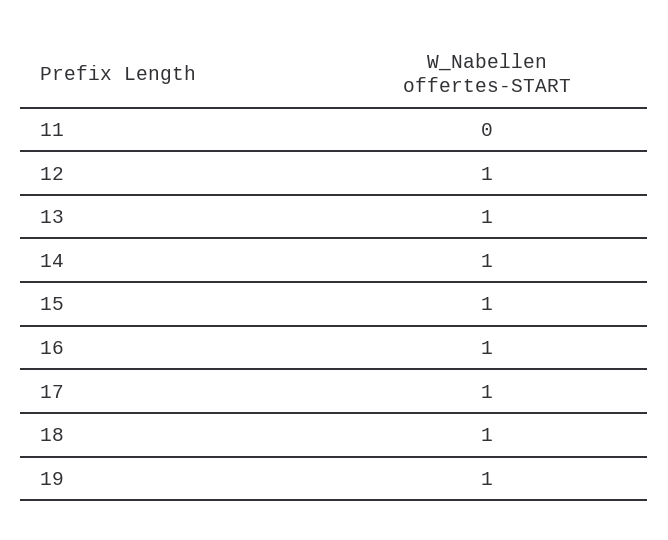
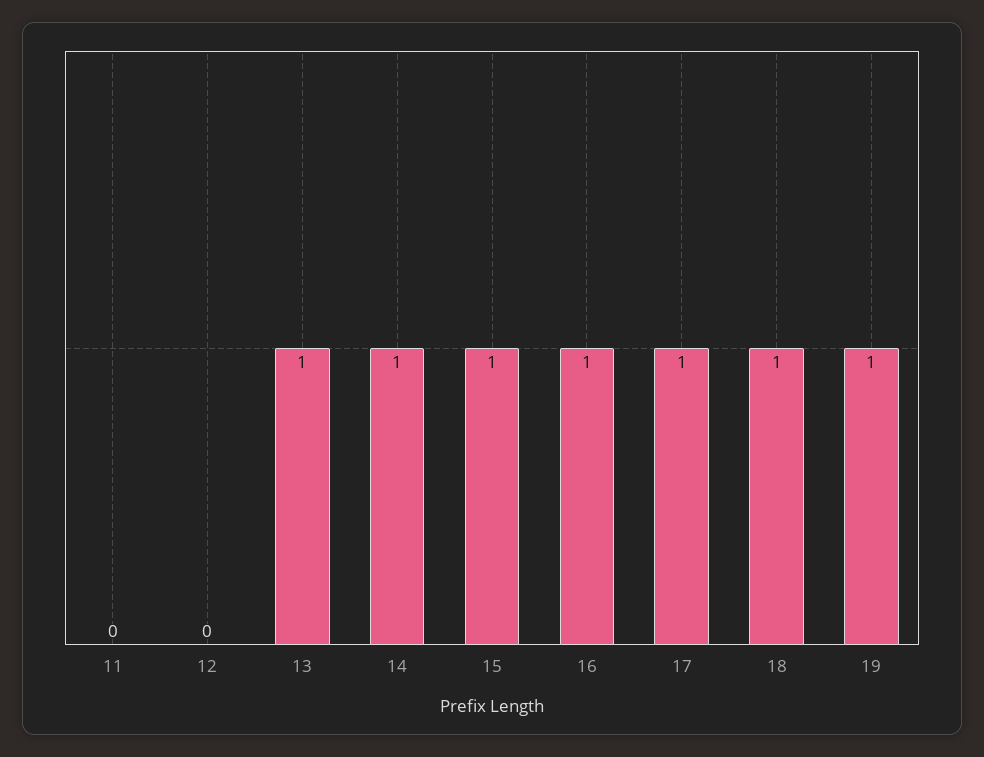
  {
    "11": 0,
-   "12": 1,
+   "12": 0,
    "13": 1,
    "14": 1,
    "15": 1,
    "16": 1,
    "17": 1,
    "18": 1,
    "19": 1
  }

